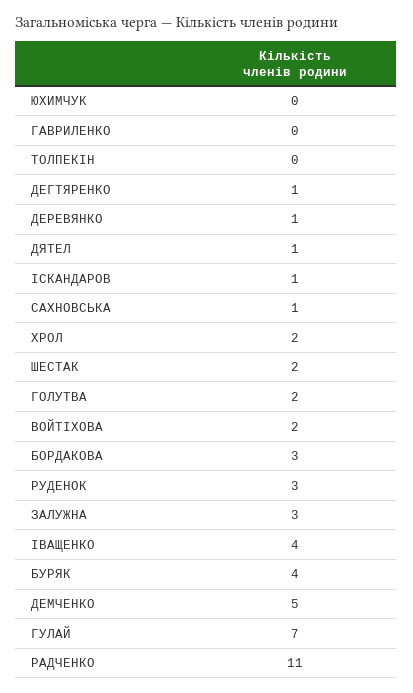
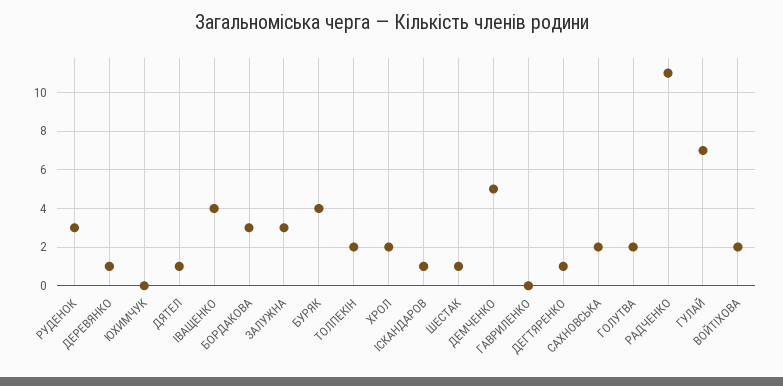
  {
    "ЮХИМЧУК": 0,
    "ГАВРИЛЕНКО": 0,
-   "ТОЛПЕКІН": 0,
+   "ТОЛПЕКІН": 2,
    "ДЕГТЯРЕНКО": 1,
    "ДЕРЕВЯНКО": 1,
    "ДЯТЕЛ": 1,
    "ІСКАНДАРОВ": 1,
-   "САХНОВСЬКА": 1,
+   "САХНОВСЬКА": 2,
    "ХРОЛ": 2,
-   "ШЕСТАК": 2,
+   "ШЕСТАК": 1,
    "ГОЛУТВА": 2,
    "ВОЙТІХОВА": 2,
    "БОРДАКОВА": 3,
    "РУДЕНОК": 3,
    "ЗАЛУЖНА": 3,
    "ІВАЩЕНКО": 4,
    "БУРЯК": 4,
    "ДЕМЧЕНКО": 5,
    "ГУЛАЙ": 7,
    "РАДЧЕНКО": 11
  }

